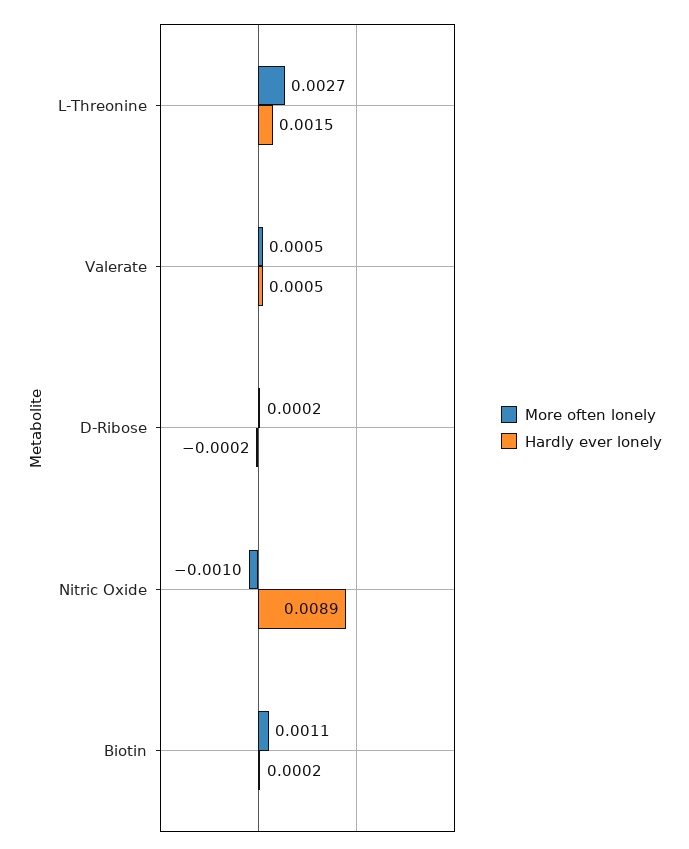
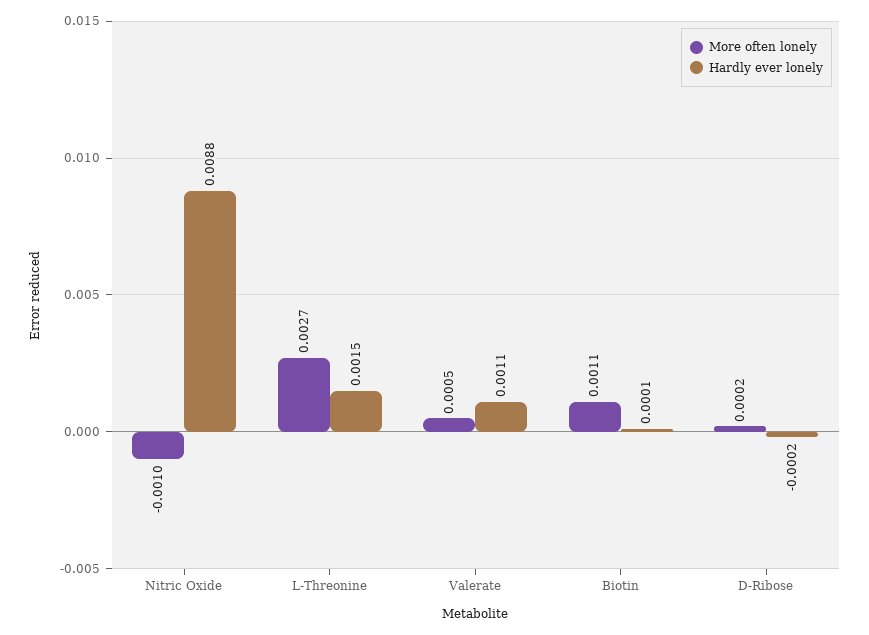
  {
    "More often lonely": {
      "L-Threonine": 0.0027,
      "Valerate": 0.0005,
      "D-Ribose": 0.0002,
      "Nitric Oxide": -0.001,
      "Biotin": 0.0011
    },
    "Hardly ever lonely": {
      "L-Threonine": 0.0015,
-     "Valerate": 0.0005,
+     "Valerate": 0.0011,
      "D-Ribose": -0.0002,
-     "Nitric Oxide": 0.0089,
+     "Nitric Oxide": 0.0088,
-     "Biotin": 0.0002
+     "Biotin": 0.0001
    }
  }

